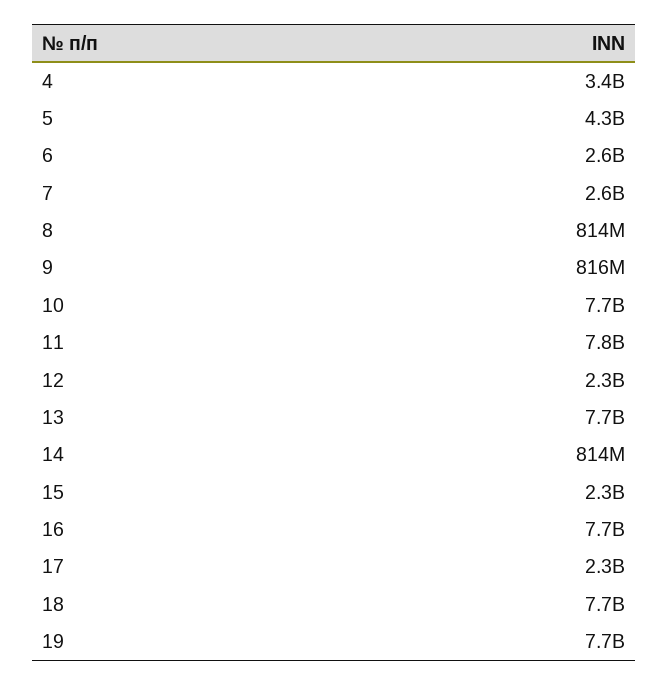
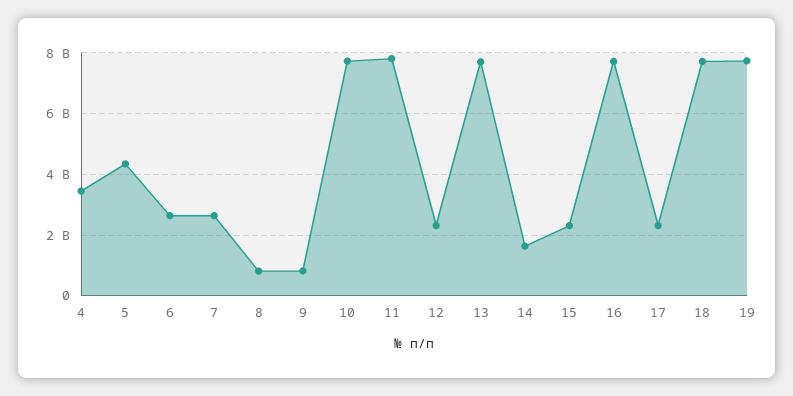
  {
    "4": 3400000000,
    "5": 4300000000,
    "6": 2600000000,
    "7": 2600000000,
    "8": 814000000,
    "9": 816000000,
    "10": 7700000000,
    "11": 7800000000,
    "12": 2300000000,
    "13": 7700000000,
-   "14": 814000000,
+   "14": 1600000000,
    "15": 2300000000,
    "16": 7700000000,
    "17": 2300000000,
    "18": 7700000000,
    "19": 7700000000
  }

